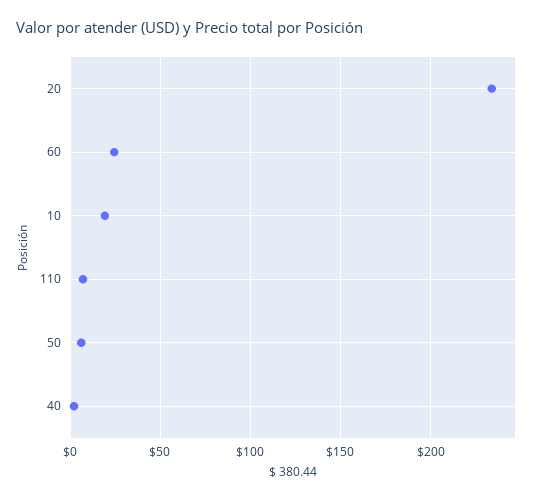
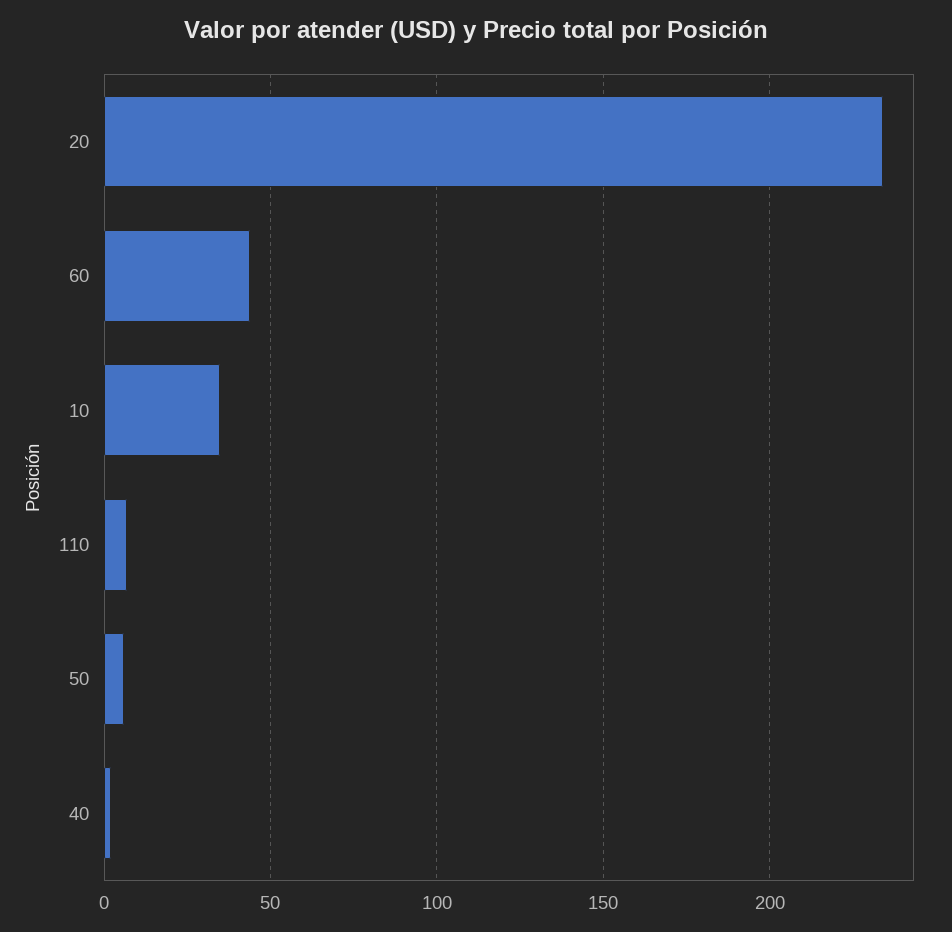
  {
    "20": 235,
-   "60": 25,
+   "60": 45,
-   "10": 20,
+   "10": 35,
    "110": 5,
    "50": 5,
    "40": 0
  }

